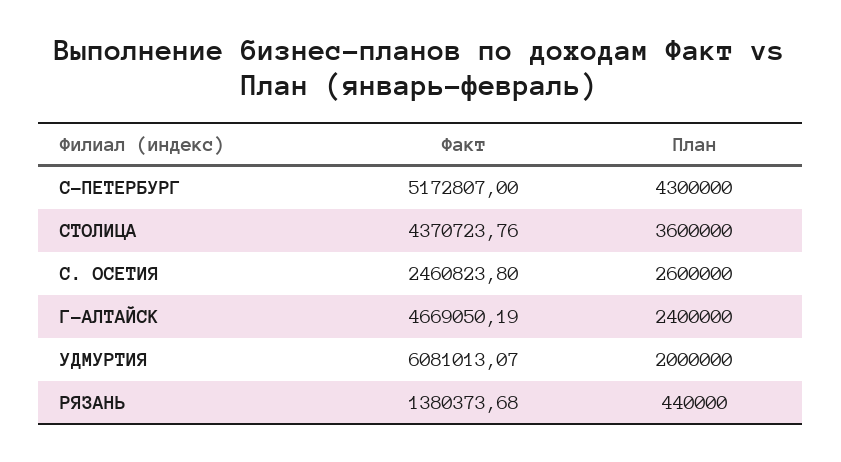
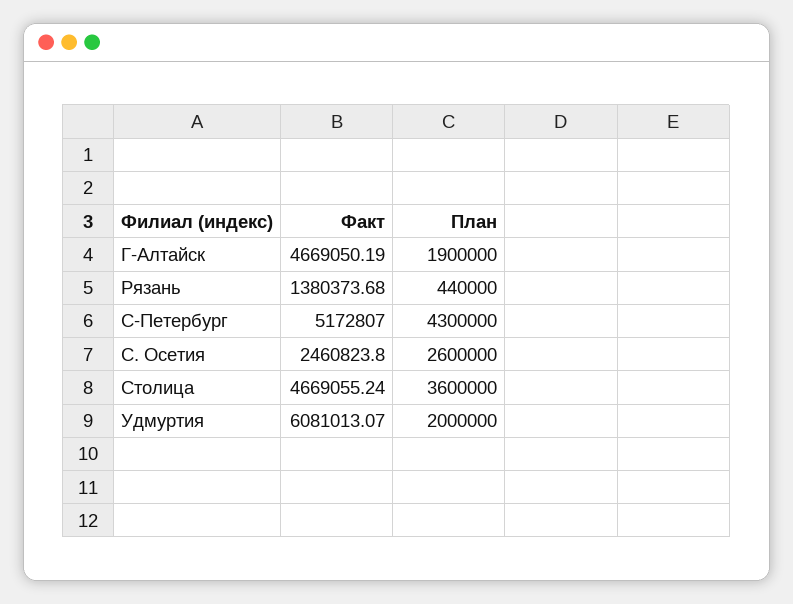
  {
    "Факт": {
      "С-ПЕТЕРБУРГ": 5172807,
-     "СТОЛИЦА": 4370723.76,
+     "СТОЛИЦА": 4669055.24,
      "С. ОСЕТИЯ": 2460823.8,
      "Г-АЛТАЙСК": 4669050.19,
      "УДМУРТИЯ": 6081013.07,
      "РЯЗАНЬ": 1380373.68
    },
    "План": {
      "С-ПЕТЕРБУРГ": 4300000,
      "СТОЛИЦА": 3600000,
      "С. ОСЕТИЯ": 2600000,
-     "Г-АЛТАЙСК": 2400000,
+     "Г-АЛТАЙСК": 1900000,
      "УДМУРТИЯ": 2000000,
      "РЯЗАНЬ": 440000
    }
  }

